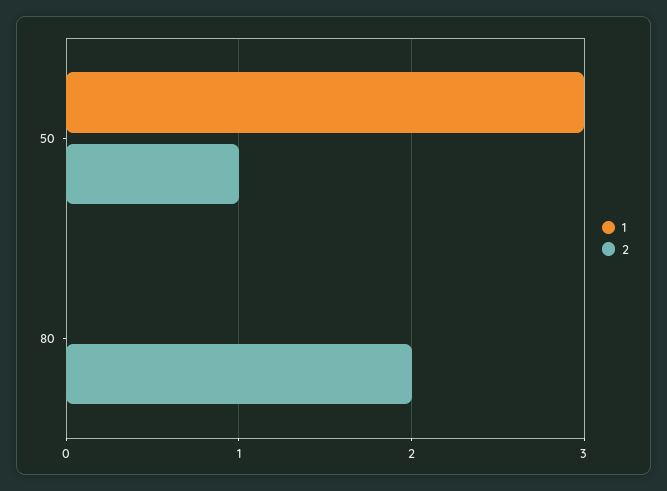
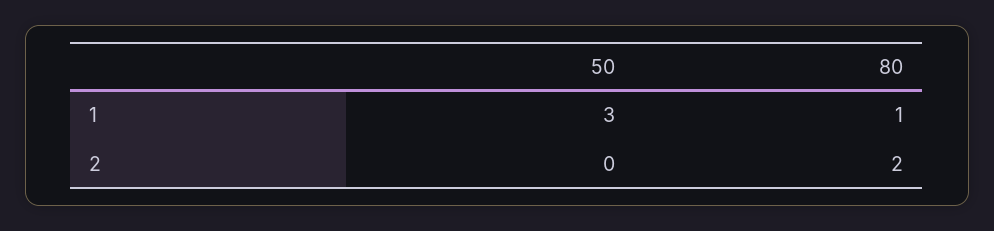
  {
    "1": {
      "50": 3,
-     "80": 0
+     "80": 1
    },
    "2": {
-     "50": 1,
+     "50": 0,
      "80": 2
    }
  }

